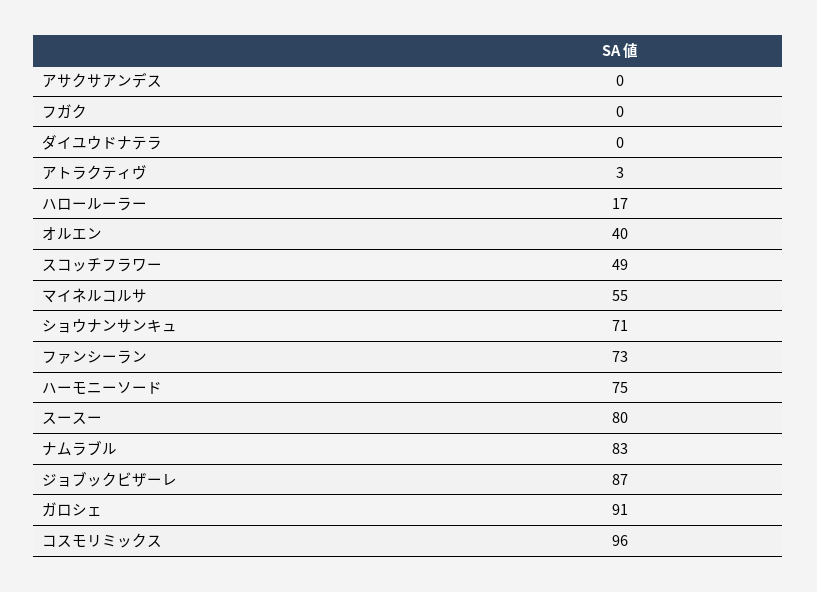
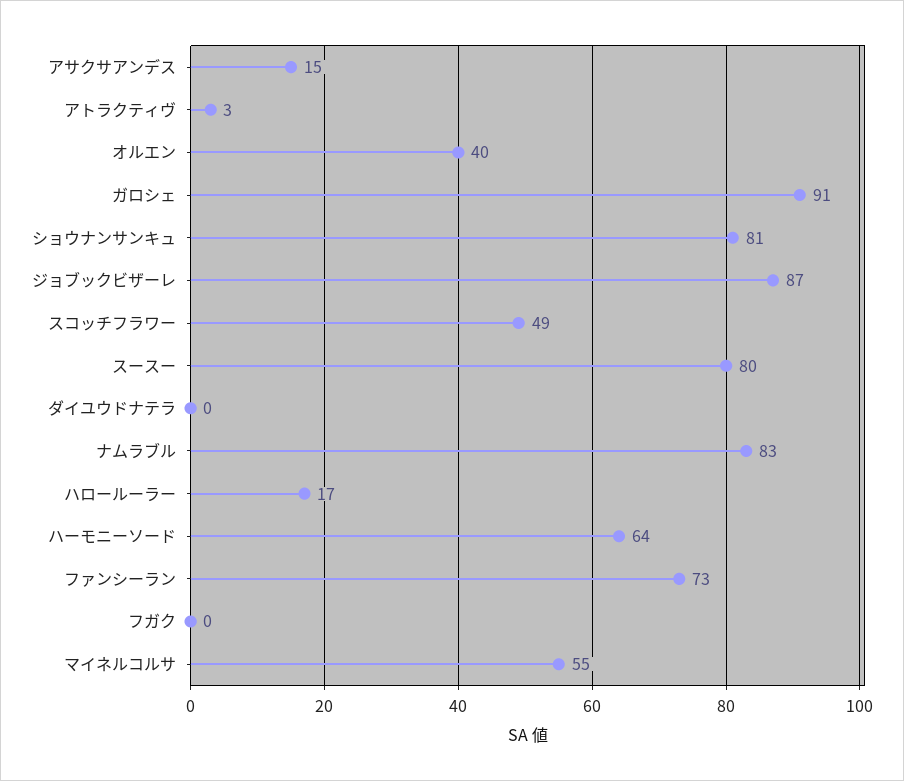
  {
-   "アサクサアンデス": 0,
+   "アサクサアンデス": 15,
    "フガク": 0,
    "ダイユウドナテラ": 0,
    "アトラクティヴ": 3,
    "ハロールーラー": 17,
    "オルエン": 40,
    "スコッチフラワー": 49,
    "マイネルコルサ": 55,
-   "ショウナンサンキュ": 71,
+   "ショウナンサンキュ": 81,
    "ファンシーラン": 73,
-   "ハーモニーソード": 75,
+   "ハーモニーソード": 64,
    "スースー": 80,
    "ナムラブル": 83,
    "ジョブックビザーレ": 87,
-   "ガロシェ": 91,
+   "ガロシェ": 91
-   "コスモリミックス": 96
  }

